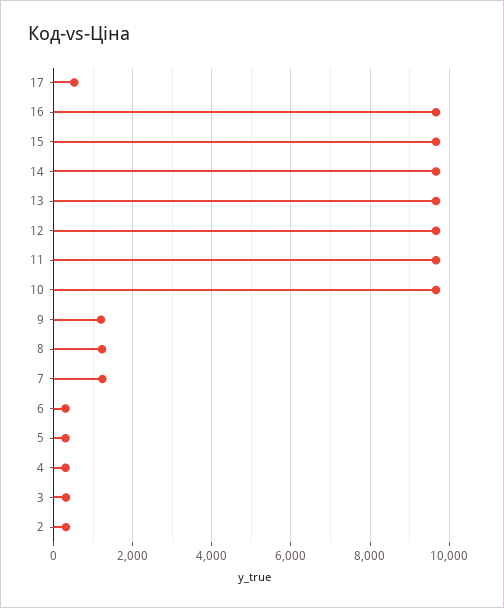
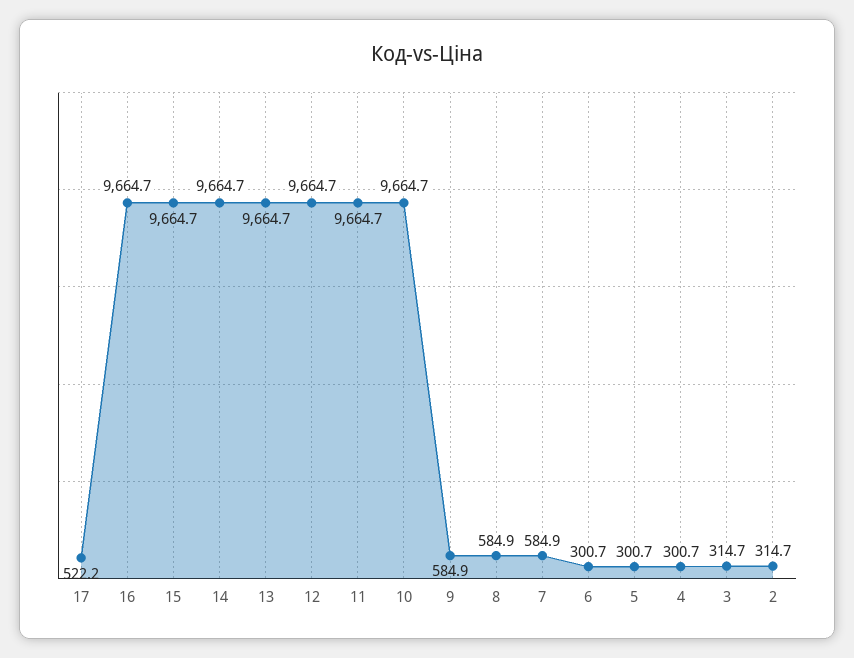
  {
    "17": 522.2,
    "16": 9664.7,
    "15": 9664.7,
    "14": 9664.7,
    "13": 9664.7,
    "12": 9664.7,
    "11": 9664.7,
    "10": 9664.7,
-   "9": 1200,
+   "9": 584.9,
-   "8": 1200,
+   "8": 584.9,
-   "7": 1200,
+   "7": 584.9,
    "6": 300.7,
    "5": 300.7,
    "4": 300.7,
    "3": 314.7,
    "2": 314.7
  }

